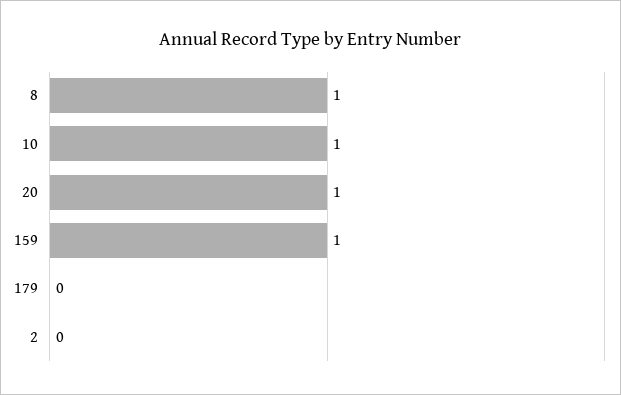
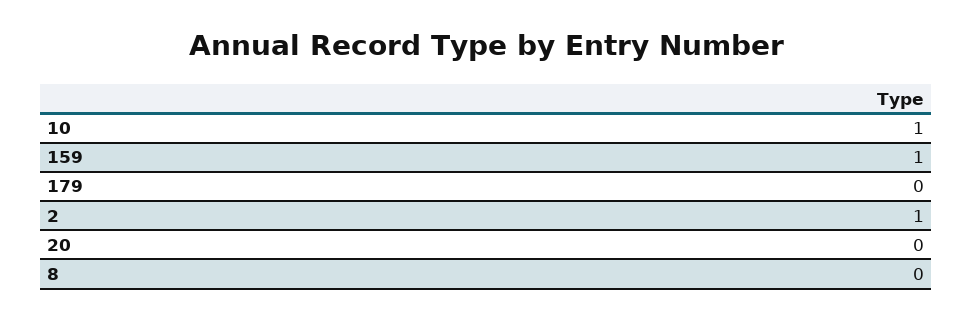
  {
-   "8": 1,
+   "8": 0,
    "10": 1,
-   "20": 1,
+   "20": 0,
    "159": 1,
    "179": 0,
-   "2": 0
+   "2": 1
  }

